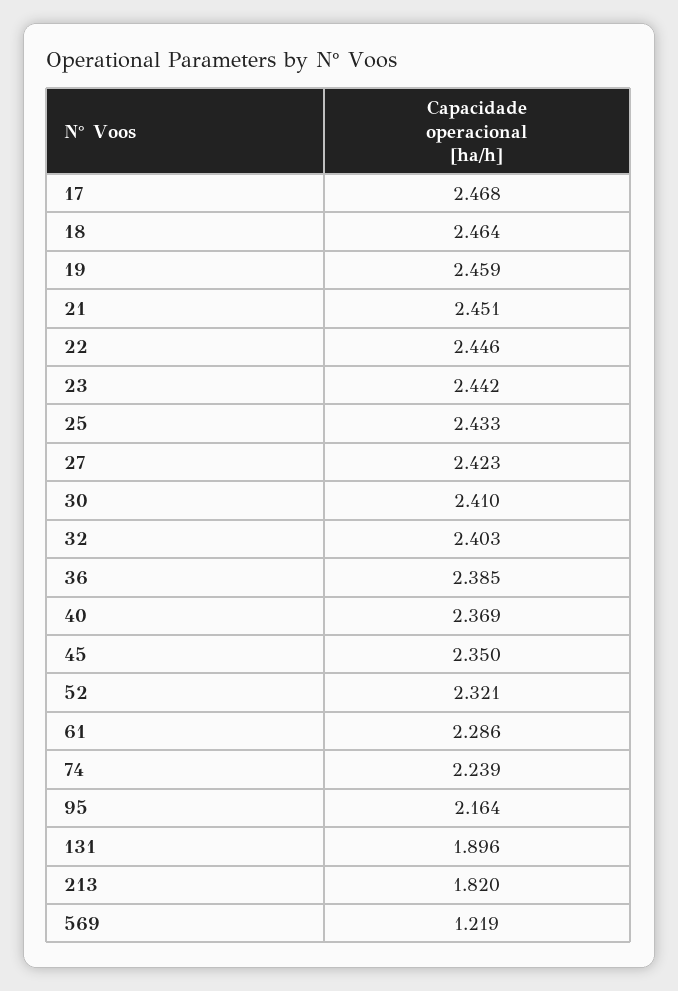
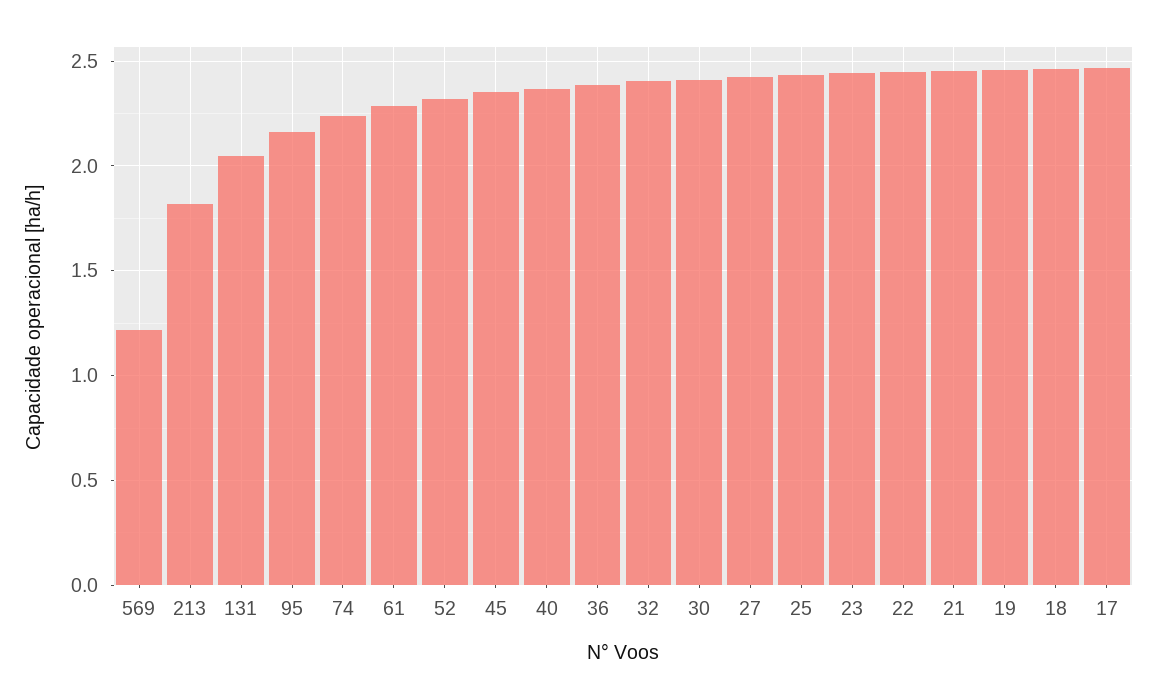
  {
    "17": 2.468,
    "18": 2.464,
    "19": 2.459,
    "21": 2.451,
    "22": 2.446,
    "23": 2.442,
    "25": 2.433,
    "27": 2.423,
    "30": 2.41,
    "32": 2.403,
    "36": 2.385,
    "40": 2.369,
    "45": 2.35,
    "52": 2.321,
    "61": 2.286,
    "74": 2.239,
    "95": 2.164,
-   "131": 1.896,
+   "131": 2.05,
    "213": 1.82,
    "569": 1.219
  }

